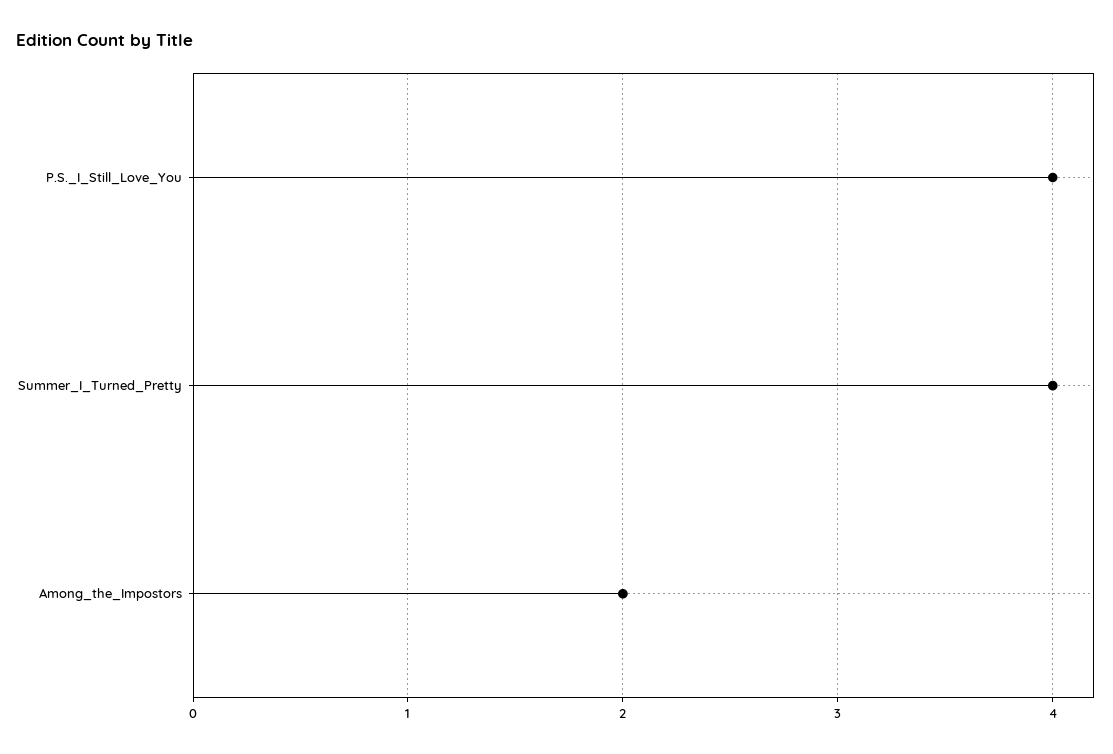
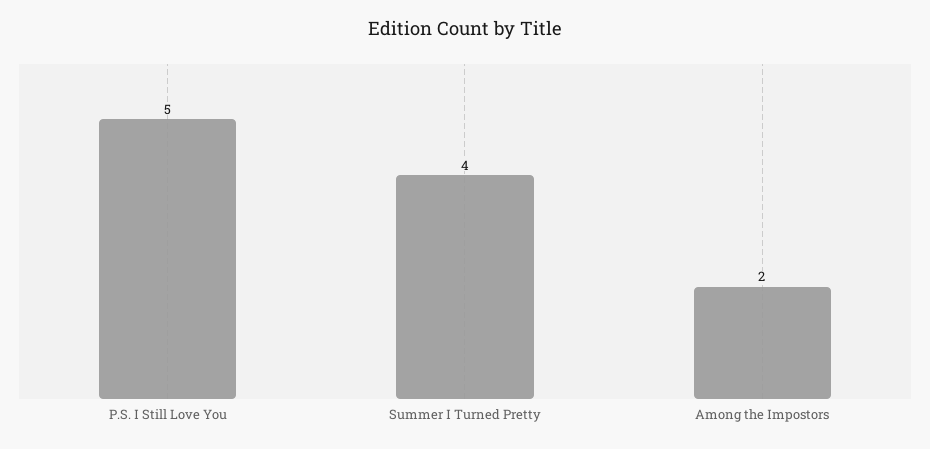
  {
-   "P.S._I_Still_Love_You": 4,
+   "P.S._I_Still_Love_You": 5,
    "Summer_I_Turned_Pretty": 4,
    "Among_the_Impostors": 2
  }

